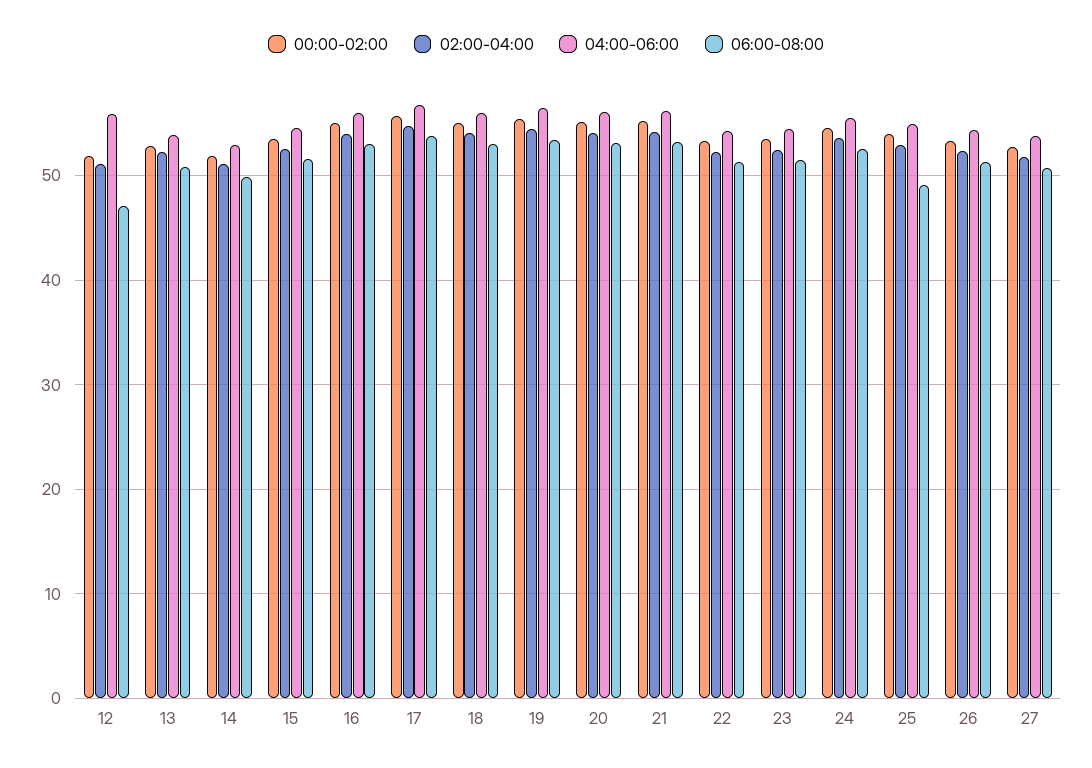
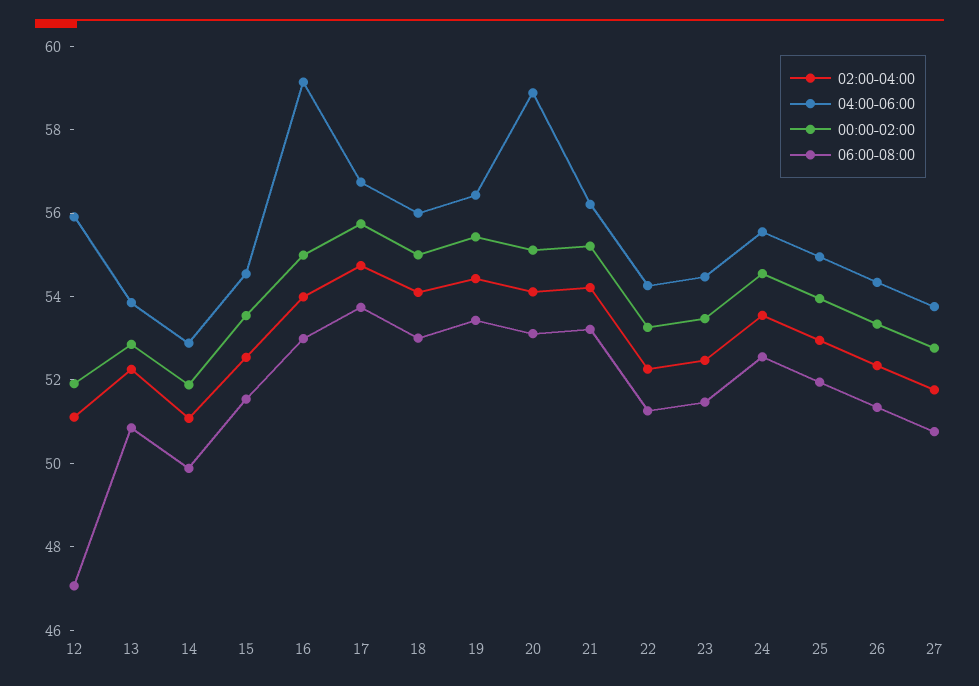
  {
    "00:00-02:00": {
      "12": 52,
      "13": 53,
      "14": 52,
      "15": 53.5,
      "16": 55,
      "17": 55.5,
      "18": 55,
      "19": 55.5,
      "20": 55,
      "21": 55,
      "22": 53.5,
      "23": 53.5,
      "24": 54.5,
      "25": 54,
      "26": 53.5,
      "27": 53
    },
    "02:00-04:00": {
      "12": 51,
      "13": 52.5,
      "14": 51,
      "15": 52.5,
      "16": 54,
      "17": 54.5,
      "18": 54,
      "19": 54.5,
      "20": 54,
      "21": 54,
      "22": 52.5,
      "23": 52.5,
      "24": 53.5,
      "25": 53,
      "26": 52.5,
      "27": 52
    },
    "04:00-06:00": {
      "12": 56,
      "13": 54,
      "14": 53,
      "15": 54.5,
-     "16": 56,
+     "16": 59,
      "17": 56.5,
      "18": 56,
      "19": 56.5,
-     "20": 56,
+     "20": 59,
      "21": 56,
      "22": 54.5,
      "23": 54.5,
      "24": 55.5,
      "25": 55,
      "26": 54.5,
      "27": 54
    },
    "06:00-08:00": {
      "12": 47,
      "13": 51,
      "14": 50,
      "15": 51.5,
      "16": 53,
      "17": 53.5,
      "18": 53,
      "19": 53.5,
      "20": 53,
      "21": 53,
      "22": 51.5,
      "23": 51.5,
      "24": 52.5,
-     "25": 49,
+     "25": 52,
      "26": 51.5,
      "27": 51
    }
  }

